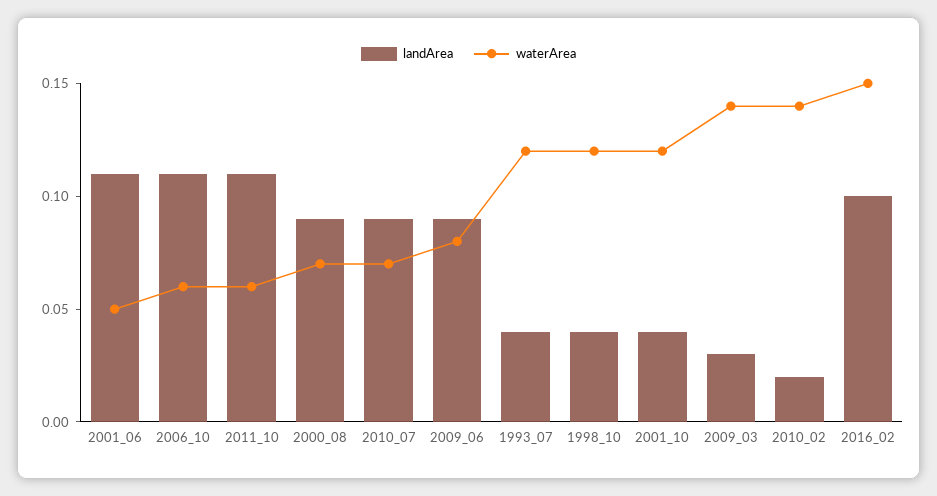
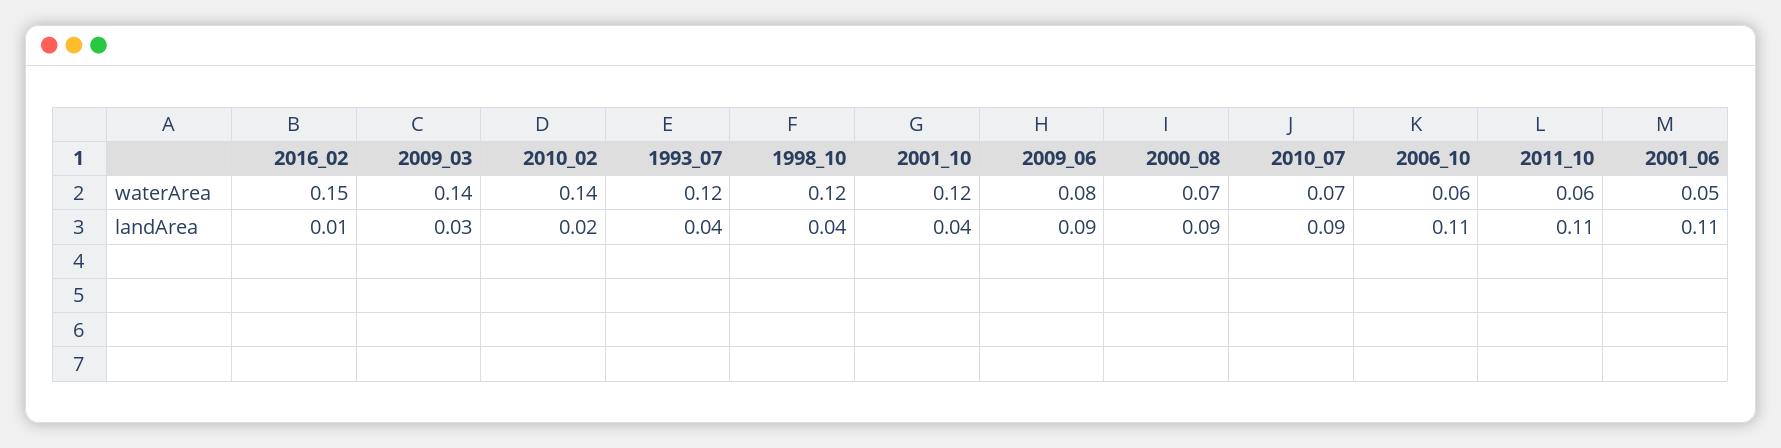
  {
    "landArea": {
      "2001_06": 0.11,
      "2006_10": 0.11,
      "2011_10": 0.11,
      "2000_08": 0.09,
      "2010_07": 0.09,
      "2009_06": 0.09,
      "1993_07": 0.04,
      "1998_10": 0.04,
      "2001_10": 0.04,
      "2009_03": 0.03,
      "2010_02": 0.02,
-     "2016_02": 0.1
+     "2016_02": 0.01
    },
    "waterArea": {
      "2001_06": 0.05,
      "2006_10": 0.06,
      "2011_10": 0.06,
      "2000_08": 0.07,
      "2010_07": 0.07,
      "2009_06": 0.08,
      "1993_07": 0.12,
      "1998_10": 0.12,
      "2001_10": 0.12,
      "2009_03": 0.14,
      "2010_02": 0.14,
      "2016_02": 0.15
    }
  }

